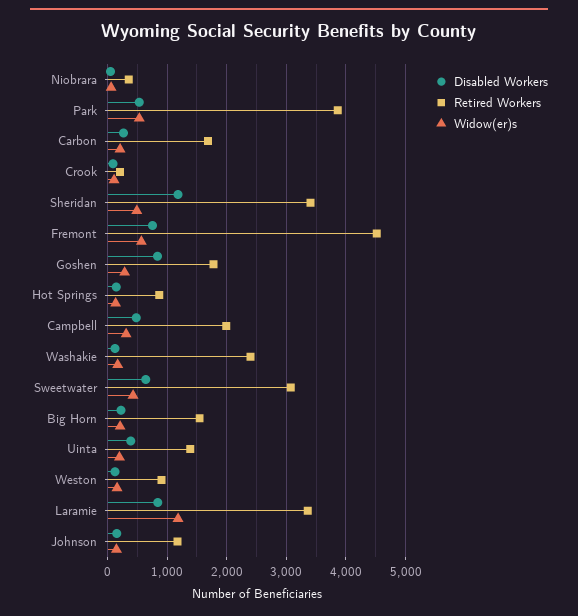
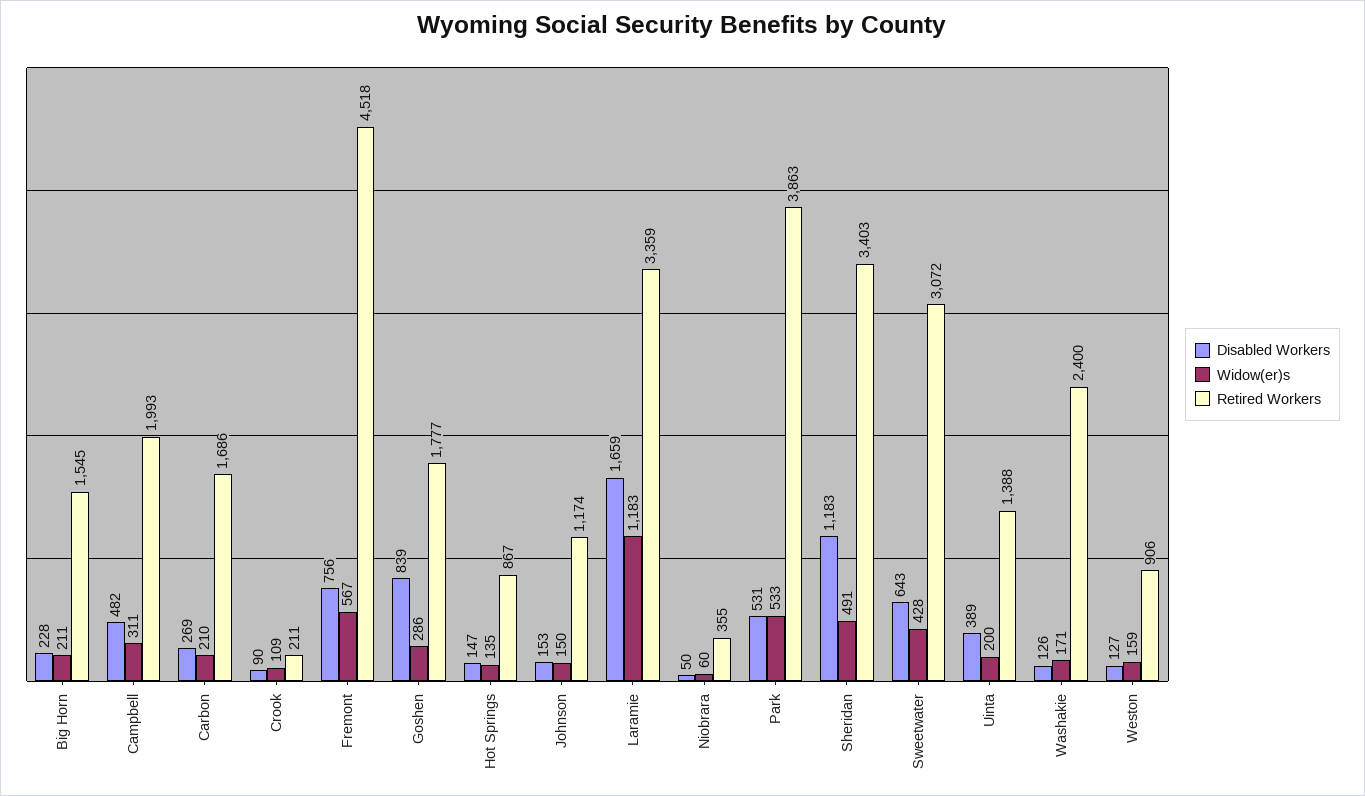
  {
    "Disabled Workers": {
      "Niobrara": 50,
      "Park": 531,
      "Carbon": 269,
      "Crook": 90,
      "Sheridan": 1183,
      "Fremont": 756,
      "Goshen": 839,
      "Hot Springs": 147,
      "Campbell": 482,
      "Washakie": 126,
      "Sweetwater": 643,
      "Big Horn": 228,
      "Uinta": 389,
      "Weston": 127,
-     "Laramie": 800,
+     "Laramie": 1659,
      "Johnson": 153
    },
    "Retired Workers": {
      "Niobrara": 355,
      "Park": 3863,
      "Carbon": 1686,
      "Crook": 211,
      "Sheridan": 3403,
      "Fremont": 4518,
      "Goshen": 1777,
      "Hot Springs": 867,
      "Campbell": 1993,
      "Washakie": 2400,
      "Sweetwater": 3072,
      "Big Horn": 1545,
      "Uinta": 1388,
      "Weston": 906,
      "Laramie": 3359,
      "Johnson": 1174
    },
    "Widow(er)s": {
      "Niobrara": 60,
      "Park": 533,
      "Carbon": 210,
      "Crook": 109,
      "Sheridan": 491,
      "Fremont": 567,
      "Goshen": 286,
      "Hot Springs": 135,
      "Campbell": 311,
      "Washakie": 171,
      "Sweetwater": 428,
      "Big Horn": 211,
      "Uinta": 200,
      "Weston": 159,
      "Laramie": 1183,
      "Johnson": 150
    }
  }

